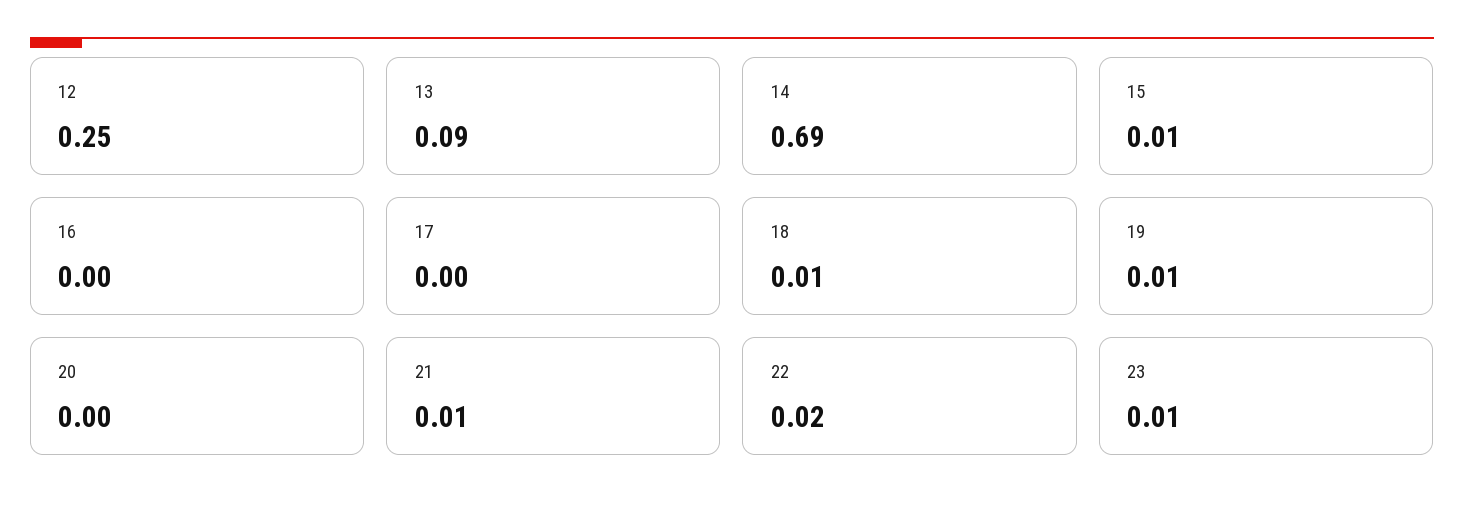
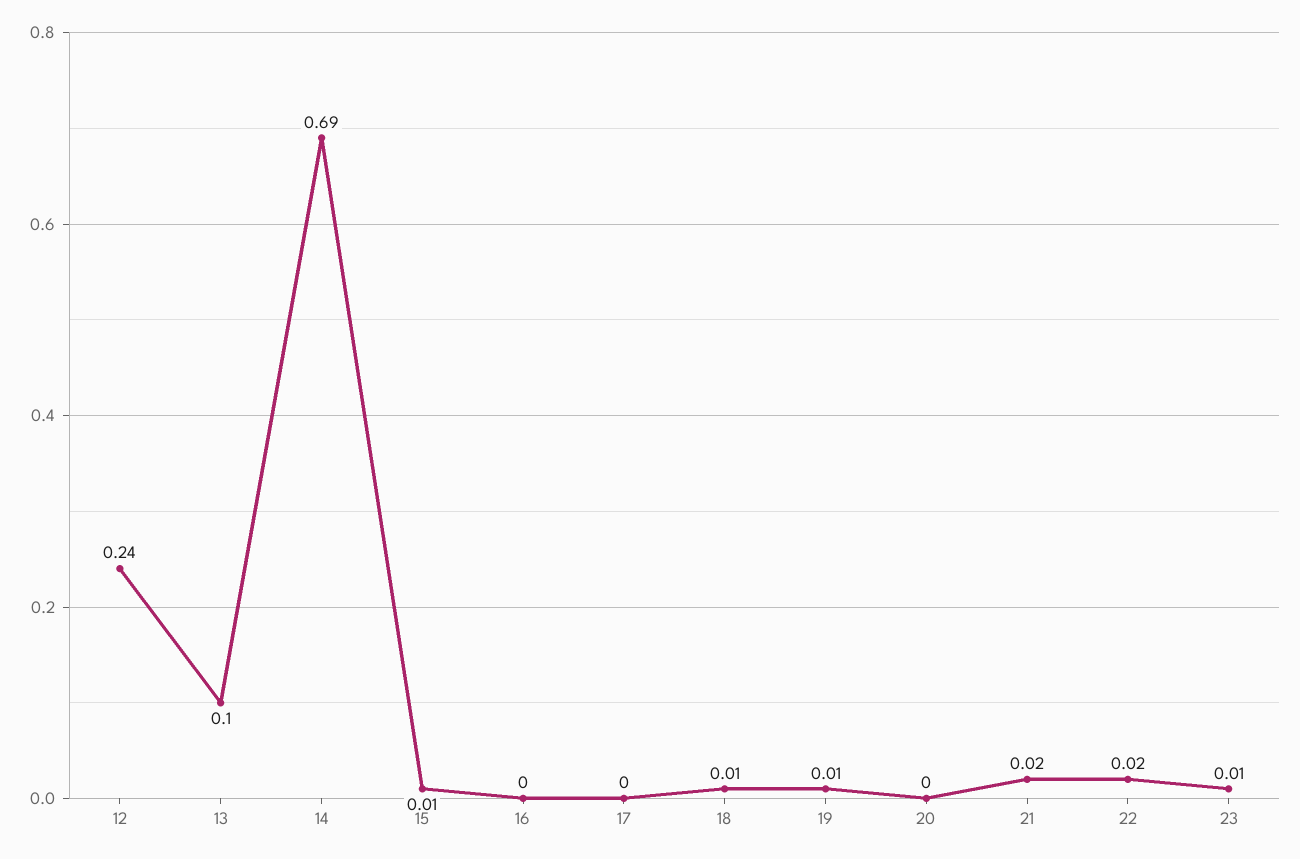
  {
-   "12": 0.25,
+   "12": 0.24,
-   "13": 0.09,
+   "13": 0.1,
    "14": 0.69,
    "15": 0.01,
    "16": 0,
    "17": 0,
    "18": 0.01,
    "19": 0.01,
    "20": 0,
-   "21": 0.01,
+   "21": 0.02,
    "22": 0.02,
    "23": 0.01
  }

